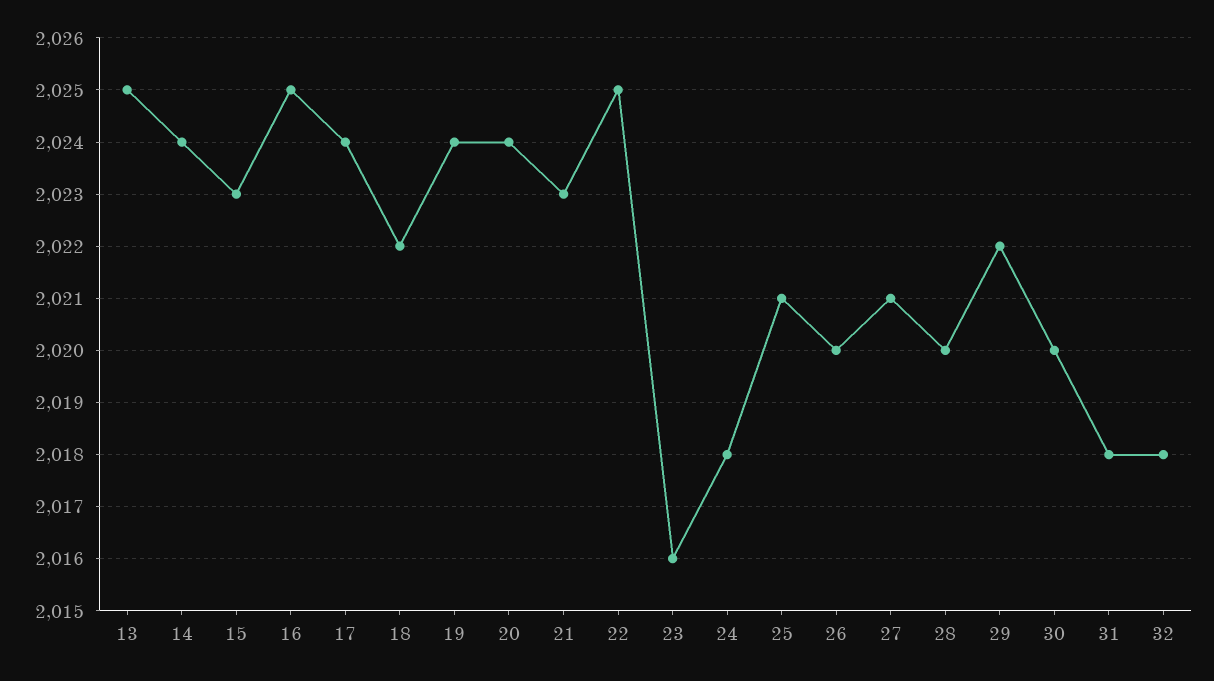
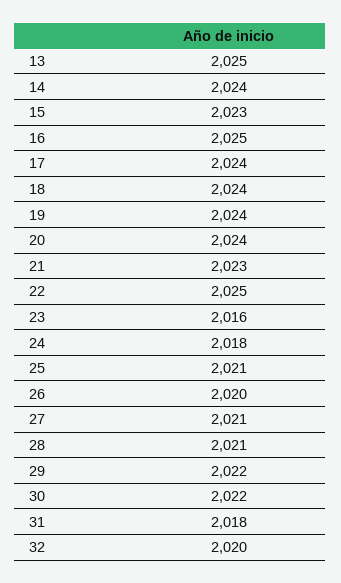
  {
    "13": 2025,
    "14": 2024,
    "15": 2023,
    "16": 2025,
    "17": 2024,
-   "18": 2022,
+   "18": 2024,
    "19": 2024,
    "20": 2024,
    "21": 2023,
    "22": 2025,
    "23": 2016,
    "24": 2018,
    "25": 2021,
    "26": 2020,
    "27": 2021,
-   "28": 2020,
+   "28": 2021,
    "29": 2022,
-   "30": 2020,
+   "30": 2022,
    "31": 2018,
-   "32": 2018
+   "32": 2020
  }

